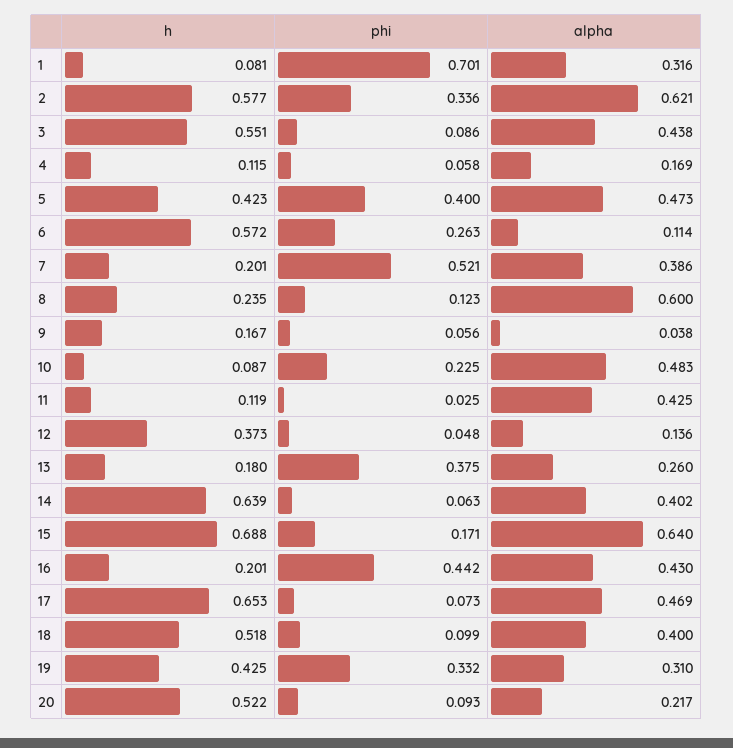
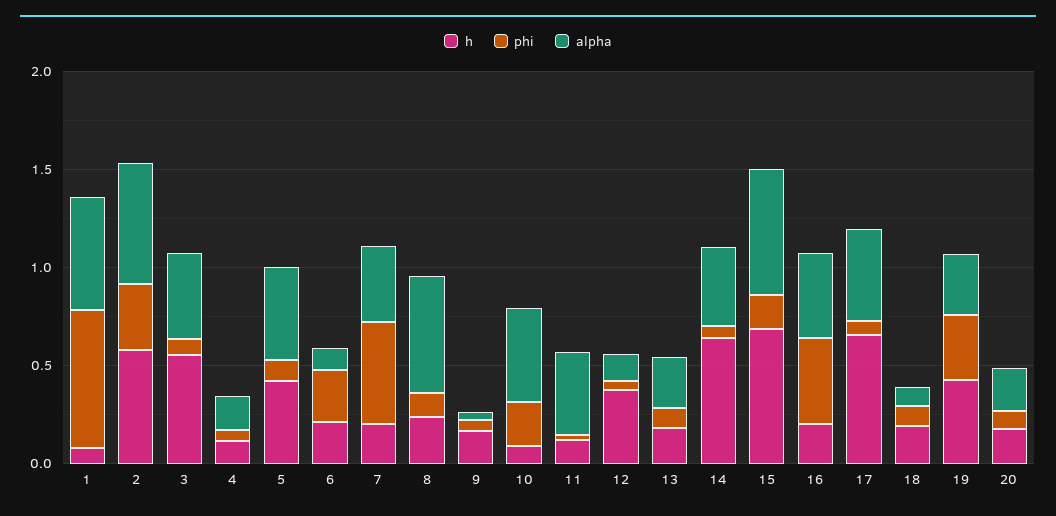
  {
    "h": {
      "1": 0.081,
      "2": 0.577,
      "3": 0.551,
      "4": 0.115,
      "5": 0.423,
-     "6": 0.572,
+     "6": 0.2,
      "7": 0.201,
      "8": 0.235,
      "9": 0.167,
      "10": 0.087,
      "11": 0.119,
      "12": 0.373,
      "13": 0.18,
      "14": 0.639,
      "15": 0.688,
      "16": 0.201,
      "17": 0.653,
-     "18": 0.518,
+     "18": 0.2,
      "19": 0.425,
-     "20": 0.522
+     "20": 0.2
    },
    "phi": {
      "1": 0.701,
      "2": 0.336,
      "3": 0.086,
      "4": 0.058,
-     "5": 0.4,
+     "5": 0.1,
      "6": 0.263,
      "7": 0.521,
      "8": 0.123,
      "9": 0.056,
      "10": 0.225,
      "11": 0.025,
      "12": 0.048,
-     "13": 0.375,
+     "13": 0.1,
      "14": 0.063,
      "15": 0.171,
      "16": 0.442,
      "17": 0.073,
      "18": 0.099,
      "19": 0.332,
      "20": 0.093
    },
    "alpha": {
-     "1": 0.316,
+     "1": 0.6,
      "2": 0.621,
      "3": 0.438,
      "4": 0.169,
      "5": 0.473,
      "6": 0.114,
      "7": 0.386,
      "8": 0.6,
      "9": 0.038,
      "10": 0.483,
      "11": 0.425,
      "12": 0.136,
      "13": 0.26,
      "14": 0.402,
      "15": 0.64,
      "16": 0.43,
      "17": 0.469,
-     "18": 0.4,
+     "18": 0.1,
      "19": 0.31,
      "20": 0.217
    }
  }

